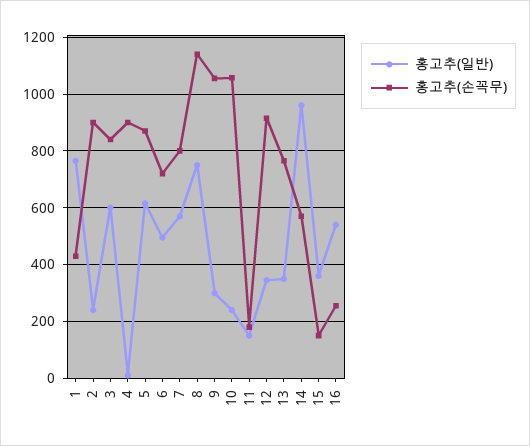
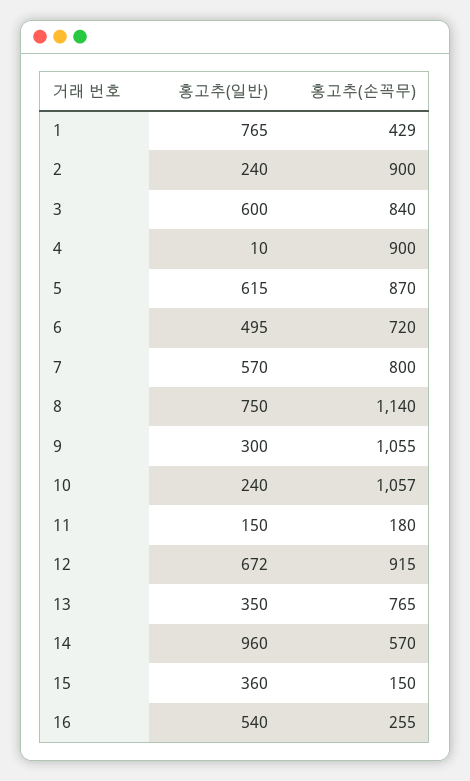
  {
    "홍고추(일반)": {
      "1": 765,
      "2": 240,
      "3": 600,
      "4": 10,
      "5": 615,
      "6": 495,
      "7": 570,
      "8": 750,
      "9": 300,
      "10": 240,
      "11": 150,
-     "12": 350,
+     "12": 672,
      "13": 350,
      "14": 960,
      "15": 360,
      "16": 540
    },
    "홍고추(손꼭무)": {
      "1": 429,
      "2": 900,
      "3": 840,
      "4": 900,
      "5": 870,
      "6": 720,
      "7": 800,
      "8": 1140,
      "9": 1055,
      "10": 1057,
      "11": 180,
      "12": 915,
      "13": 765,
      "14": 570,
      "15": 150,
      "16": 255
    }
  }

